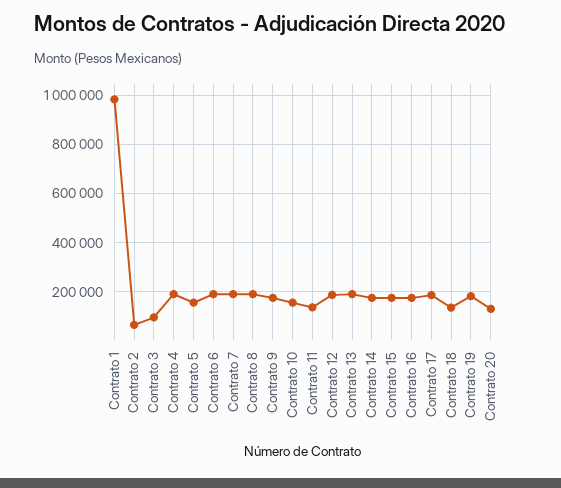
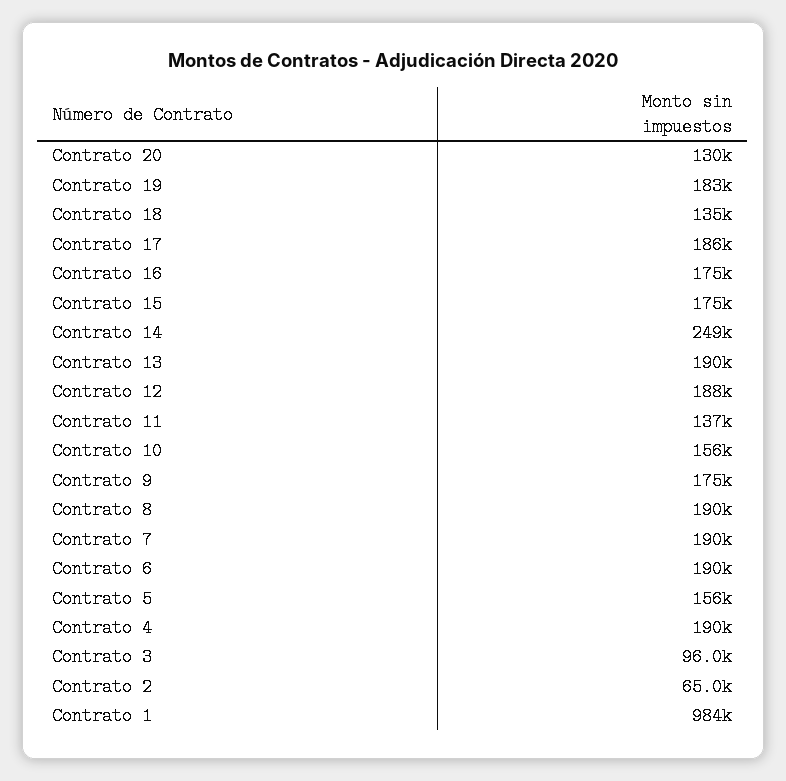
  {
    "Contrato 1": 984000,
    "Contrato 2": 65000,
    "Contrato 3": 96000,
    "Contrato 4": 190000,
    "Contrato 5": 156000,
    "Contrato 6": 190000,
    "Contrato 7": 190000,
    "Contrato 8": 190000,
    "Contrato 9": 175000,
    "Contrato 10": 156000,
    "Contrato 11": 137000,
    "Contrato 12": 188000,
    "Contrato 13": 190000,
-   "Contrato 14": 175000,
+   "Contrato 14": 249000,
    "Contrato 15": 175000,
    "Contrato 16": 175000,
    "Contrato 17": 186000,
    "Contrato 18": 135000,
    "Contrato 19": 183000,
    "Contrato 20": 130000
  }

